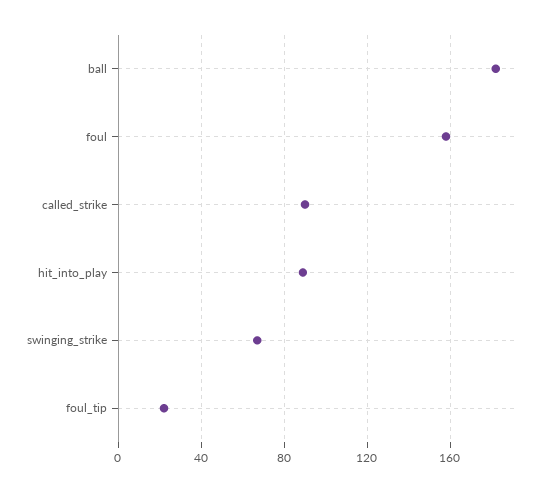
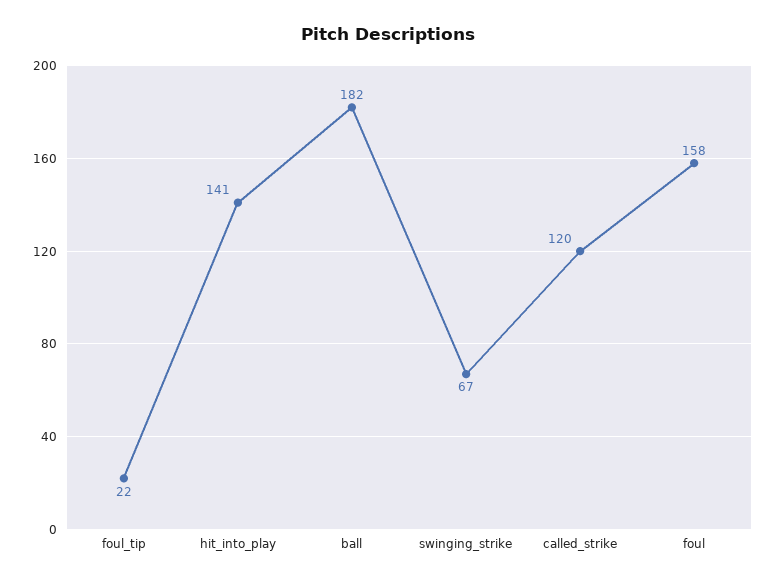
  {
    "ball": 182,
    "foul": 158,
-   "called_strike": 90,
+   "called_strike": 120,
-   "hit_into_play": 90,
+   "hit_into_play": 141,
    "swinging_strike": 67,
    "foul_tip": 22
  }

